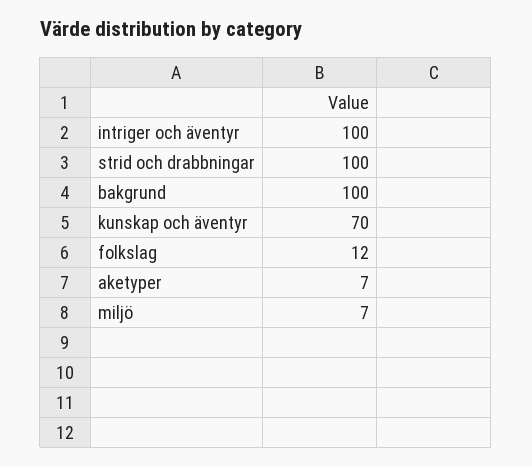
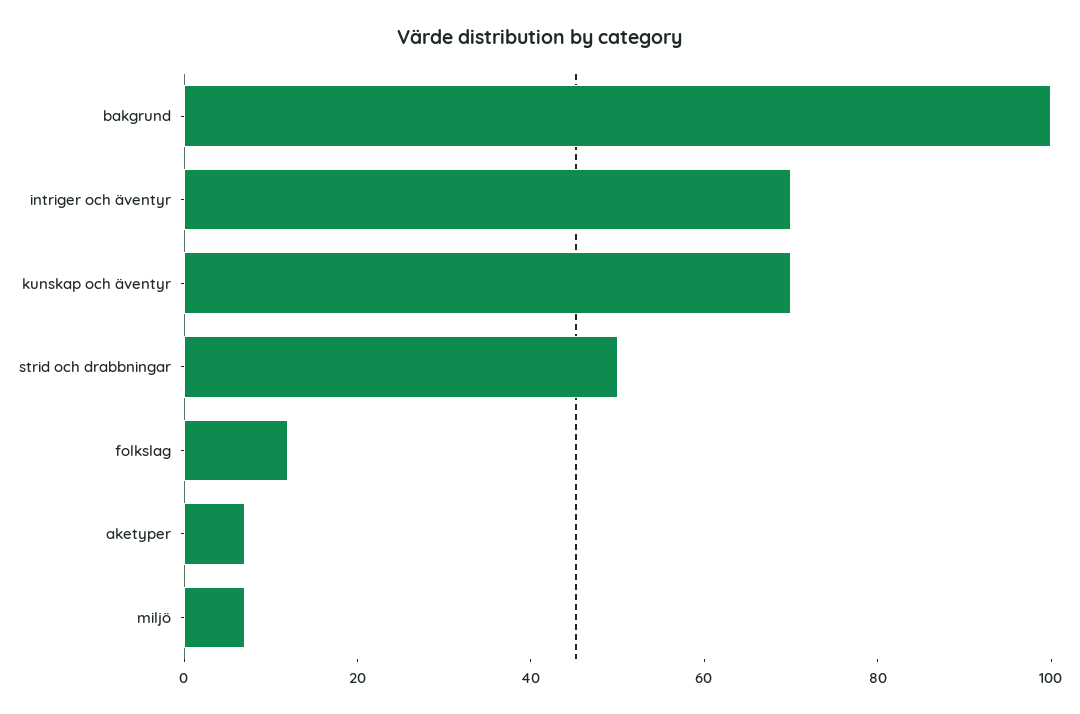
  {
-   "intriger och äventyr": 100,
+   "intriger och äventyr": 70,
-   "strid och drabbningar": 100,
+   "strid och drabbningar": 50,
    "bakgrund": 100,
    "kunskap och äventyr": 70,
    "folkslag": 12,
    "aketyper": 7,
    "miljö": 7
  }

